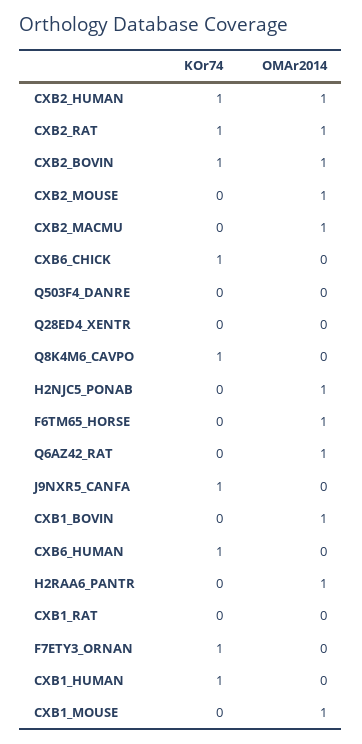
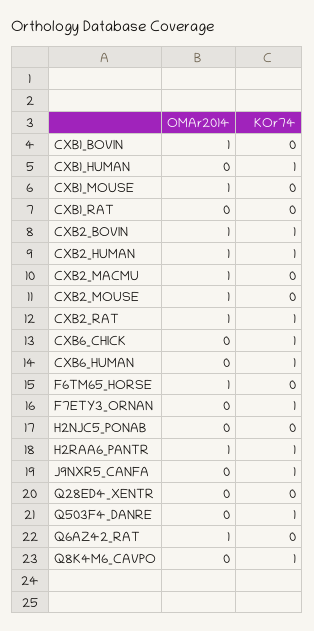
  {
    "KOr74": {
      "CXB2_HUMAN": 1,
      "CXB2_RAT": 1,
      "CXB2_BOVIN": 1,
      "CXB2_MOUSE": 0,
      "CXB2_MACMU": 0,
      "CXB6_CHICK": 1,
-     "Q503F4_DANRE": 0,
+     "Q503F4_DANRE": 1,
      "Q28ED4_XENTR": 0,
      "Q8K4M6_CAVPO": 1,
      "H2NJC5_PONAB": 0,
      "F6TM65_HORSE": 0,
      "Q6AZ42_RAT": 0,
      "J9NXR5_CANFA": 1,
      "CXB1_BOVIN": 0,
      "CXB6_HUMAN": 1,
-     "H2RAA6_PANTR": 0,
+     "H2RAA6_PANTR": 1,
      "CXB1_RAT": 0,
      "F7ETY3_ORNAN": 1,
      "CXB1_HUMAN": 1,
      "CXB1_MOUSE": 0
    },
    "OMAr2014": {
      "CXB2_HUMAN": 1,
      "CXB2_RAT": 1,
      "CXB2_BOVIN": 1,
      "CXB2_MOUSE": 1,
      "CXB2_MACMU": 1,
      "CXB6_CHICK": 0,
      "Q503F4_DANRE": 0,
      "Q28ED4_XENTR": 0,
      "Q8K4M6_CAVPO": 0,
-     "H2NJC5_PONAB": 1,
+     "H2NJC5_PONAB": 0,
      "F6TM65_HORSE": 1,
      "Q6AZ42_RAT": 1,
      "J9NXR5_CANFA": 0,
      "CXB1_BOVIN": 1,
      "CXB6_HUMAN": 0,
      "H2RAA6_PANTR": 1,
      "CXB1_RAT": 0,
      "F7ETY3_ORNAN": 0,
      "CXB1_HUMAN": 0,
      "CXB1_MOUSE": 1
    }
  }

